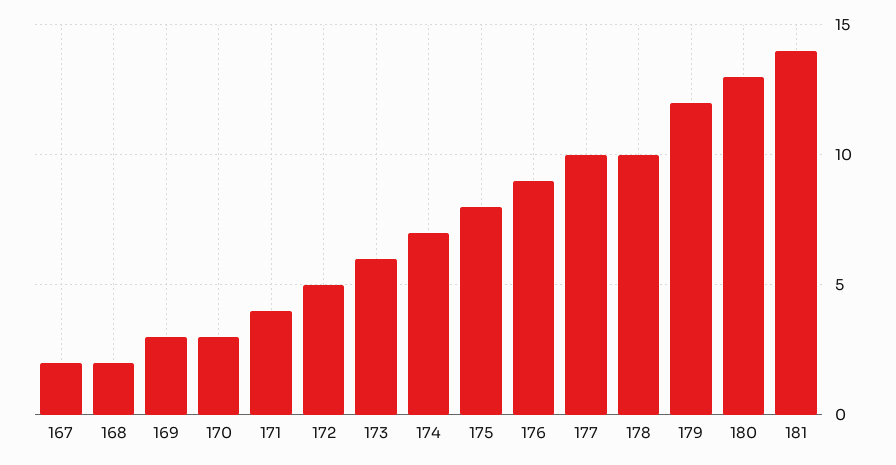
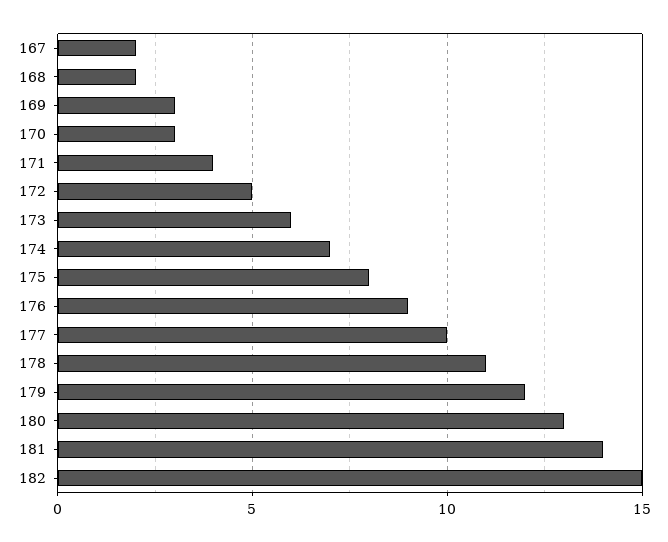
  {
    "167": 2,
    "168": 2,
    "169": 3,
    "170": 3,
    "171": 4,
    "172": 5,
    "173": 6,
    "174": 7,
    "175": 8,
    "176": 9,
    "177": 10,
-   "178": 10,
+   "178": 11,
    "179": 12,
    "180": 13,
-   "181": 14
+   "181": 14,
+   "182": 15
  }

